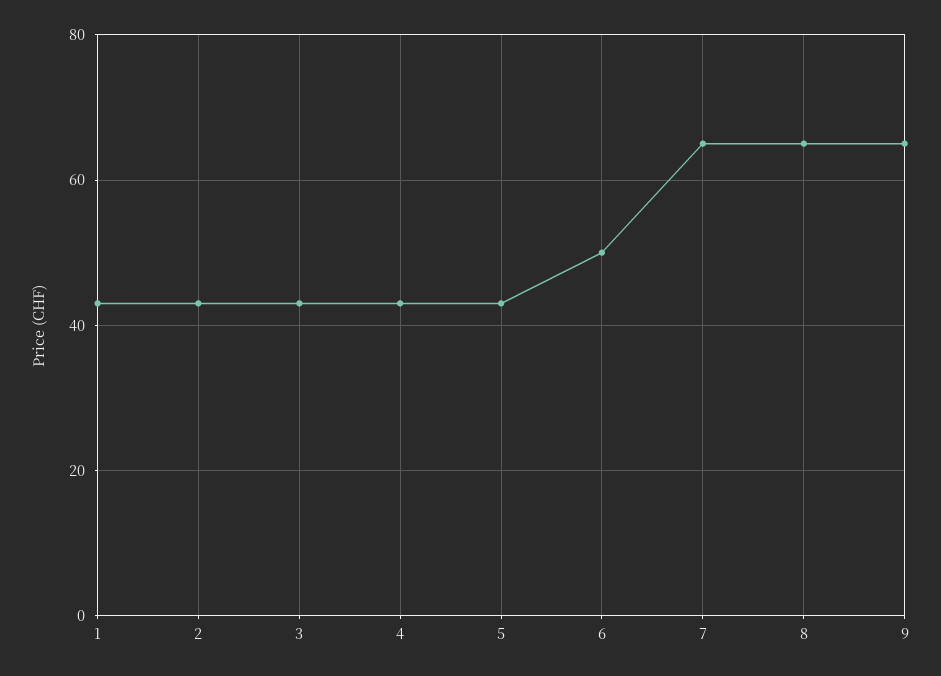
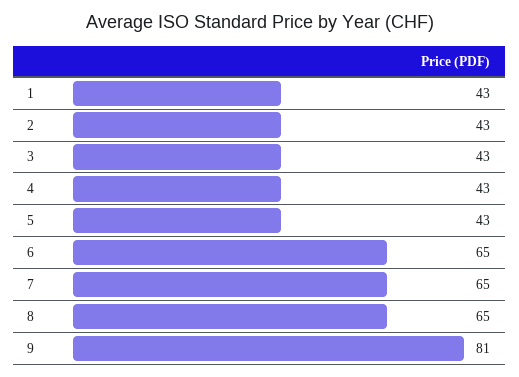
  {
    "1": 43,
    "2": 43,
    "3": 43,
    "4": 43,
    "5": 43,
-   "6": 50,
+   "6": 65,
    "7": 65,
    "8": 65,
-   "9": 65
+   "9": 81
  }

